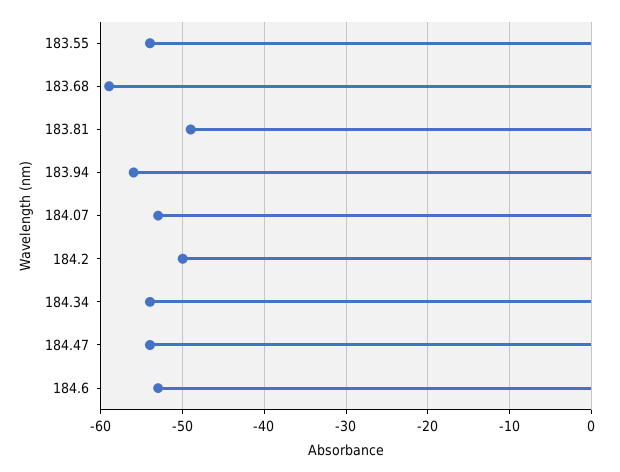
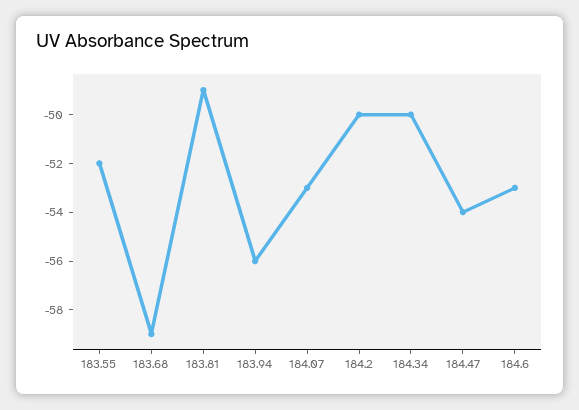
  {
-   "183.55": -54,
+   "183.55": -52,
    "183.68": -59,
    "183.81": -49,
    "183.94": -56,
    "184.07": -53,
    "184.2": -50,
-   "184.34": -54,
+   "184.34": -50,
    "184.47": -54,
    "184.6": -53
  }

